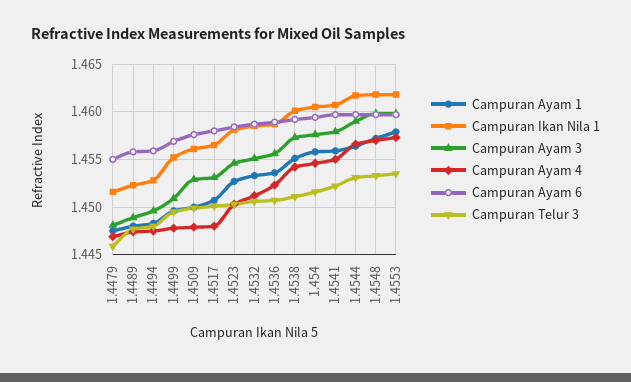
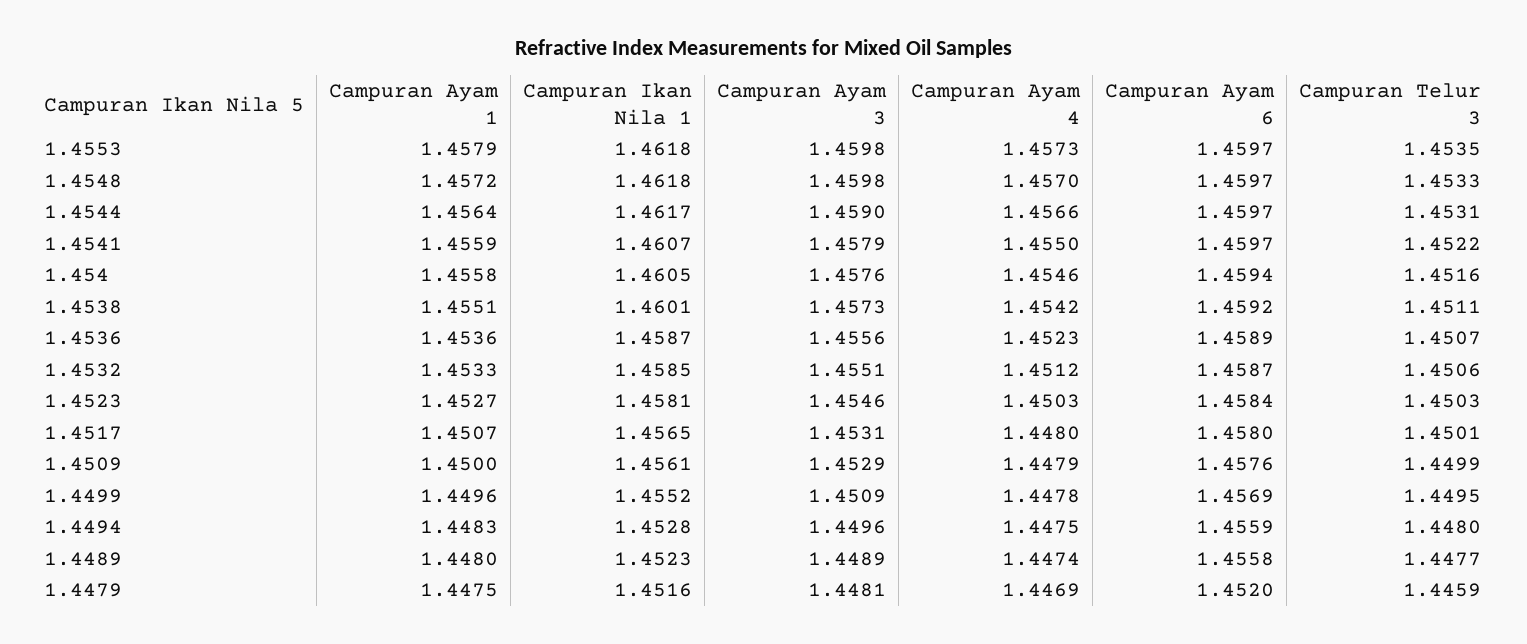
  {
    "Campuran Ayam 1": {
      "1.4479": 1.4475,
      "1.4489": 1.448,
      "1.4494": 1.4483,
      "1.4499": 1.4496,
      "1.4509": 1.45,
      "1.4517": 1.4507,
      "1.4523": 1.4527,
      "1.4532": 1.4533,
      "1.4536": 1.4536,
      "1.4538": 1.4551,
      "1.454": 1.4558,
      "1.4541": 1.4559,
      "1.4544": 1.4564,
      "1.4548": 1.4572,
      "1.4553": 1.4579
    },
    "Campuran Ikan Nila 1": {
      "1.4479": 1.4516,
      "1.4489": 1.4523,
      "1.4494": 1.4528,
      "1.4499": 1.4552,
      "1.4509": 1.4561,
      "1.4517": 1.4565,
      "1.4523": 1.4581,
      "1.4532": 1.4585,
      "1.4536": 1.4587,
      "1.4538": 1.4601,
      "1.454": 1.4605,
      "1.4541": 1.4607,
      "1.4544": 1.4617,
      "1.4548": 1.4618,
      "1.4553": 1.4618
    },
    "Campuran Ayam 3": {
      "1.4479": 1.4481,
      "1.4489": 1.4489,
      "1.4494": 1.4496,
      "1.4499": 1.4509,
      "1.4509": 1.4529,
      "1.4517": 1.4531,
      "1.4523": 1.4546,
      "1.4532": 1.4551,
      "1.4536": 1.4556,
      "1.4538": 1.4573,
      "1.454": 1.4576,
      "1.4541": 1.4579,
      "1.4544": 1.459,
      "1.4548": 1.4598,
      "1.4553": 1.4598
    },
    "Campuran Ayam 4": {
      "1.4479": 1.4469,
      "1.4489": 1.4474,
      "1.4494": 1.4475,
      "1.4499": 1.4478,
      "1.4509": 1.4479,
      "1.4517": 1.448,
      "1.4523": 1.4503,
      "1.4532": 1.4512,
      "1.4536": 1.4523,
      "1.4538": 1.4542,
      "1.454": 1.4546,
      "1.4541": 1.455,
      "1.4544": 1.4566,
      "1.4548": 1.457,
      "1.4553": 1.4573
    },
    "Campuran Ayam 6": {
-     "1.4479": 1.455,
+     "1.4479": 1.452,
      "1.4489": 1.4558,
      "1.4494": 1.4559,
      "1.4499": 1.4569,
      "1.4509": 1.4576,
      "1.4517": 1.458,
      "1.4523": 1.4584,
      "1.4532": 1.4587,
      "1.4536": 1.4589,
      "1.4538": 1.4592,
      "1.454": 1.4594,
      "1.4541": 1.4597,
      "1.4544": 1.4597,
      "1.4548": 1.4597,
      "1.4553": 1.4597
    },
    "Campuran Telur 3": {
      "1.4479": 1.4459,
      "1.4489": 1.4477,
      "1.4494": 1.448,
      "1.4499": 1.4495,
      "1.4509": 1.4499,
      "1.4517": 1.4501,
      "1.4523": 1.4503,
      "1.4532": 1.4506,
      "1.4536": 1.4507,
      "1.4538": 1.4511,
      "1.454": 1.4516,
      "1.4541": 1.4522,
      "1.4544": 1.4531,
      "1.4548": 1.4533,
      "1.4553": 1.4535
    }
  }

